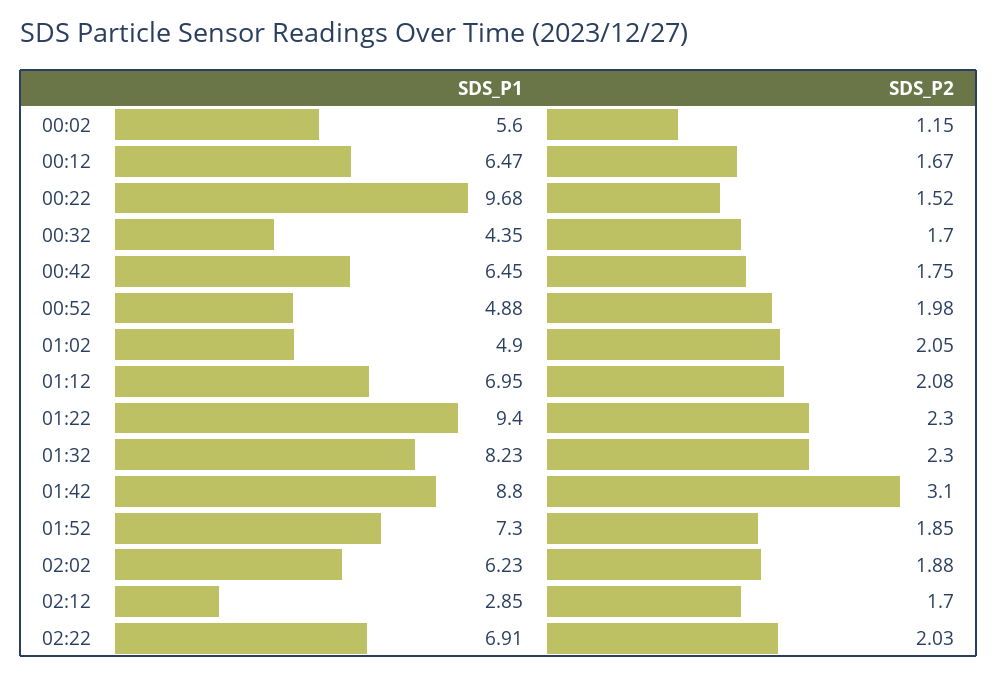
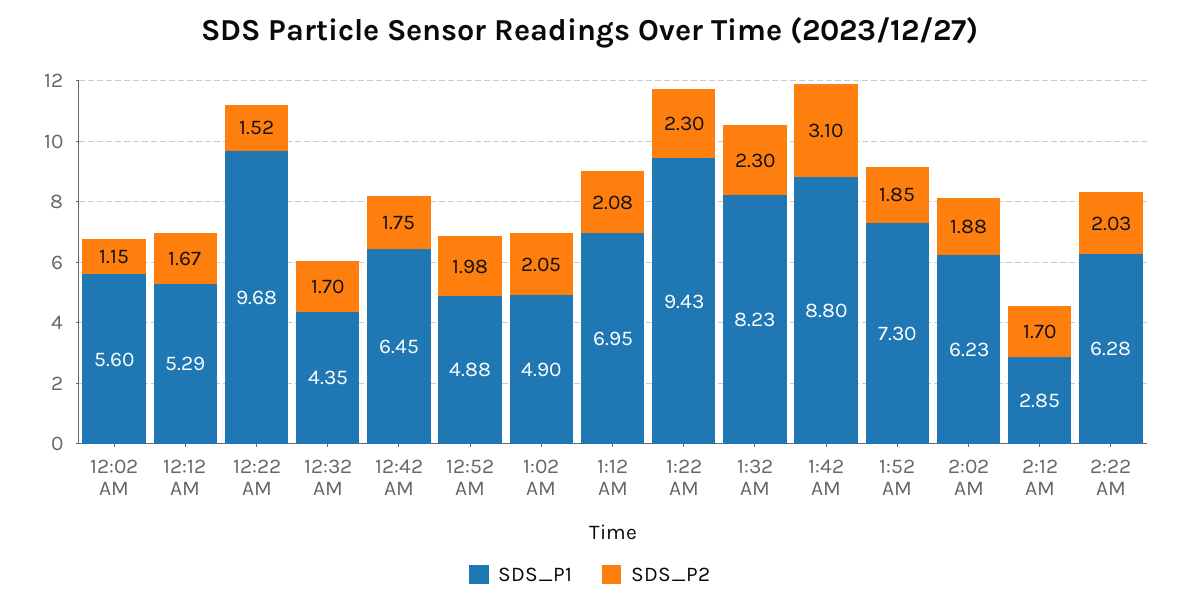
  {
    "SDS_P1": {
      "00:02": 5.6,
-     "00:12": 6.47,
+     "00:12": 5.29,
      "00:22": 9.68,
      "00:32": 4.35,
      "00:42": 6.45,
      "00:52": 4.88,
      "01:02": 4.9,
      "01:12": 6.95,
-     "01:22": 9.4,
+     "01:22": 9.43,
      "01:32": 8.23,
      "01:42": 8.8,
      "01:52": 7.3,
      "02:02": 6.23,
      "02:12": 2.85,
-     "02:22": 6.91
+     "02:22": 6.28
    },
    "SDS_P2": {
      "00:02": 1.15,
      "00:12": 1.67,
      "00:22": 1.52,
      "00:32": 1.7,
      "00:42": 1.75,
      "00:52": 1.98,
      "01:02": 2.05,
      "01:12": 2.08,
      "01:22": 2.3,
      "01:32": 2.3,
      "01:42": 3.1,
      "01:52": 1.85,
      "02:02": 1.88,
      "02:12": 1.7,
      "02:22": 2.03
    }
  }

